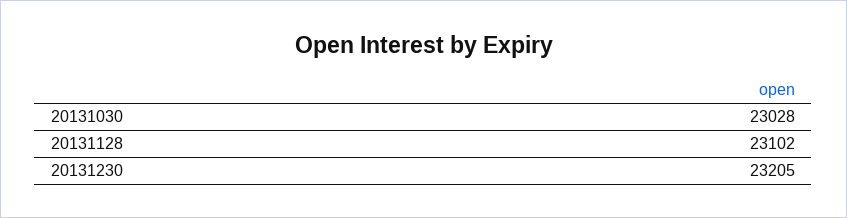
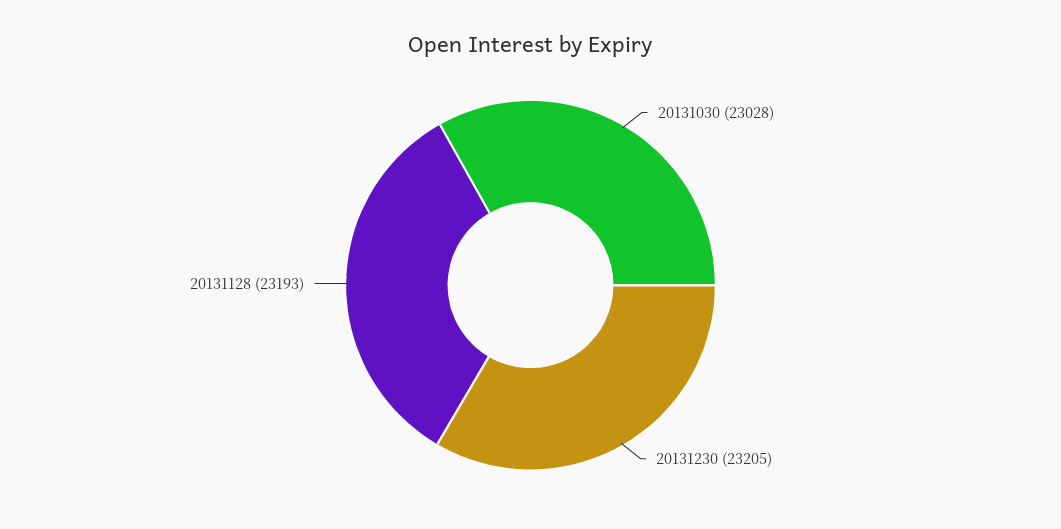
  {
    "20131030": 23028,
-   "20131128": 23102,
+   "20131128": 23193,
    "20131230": 23205
  }

